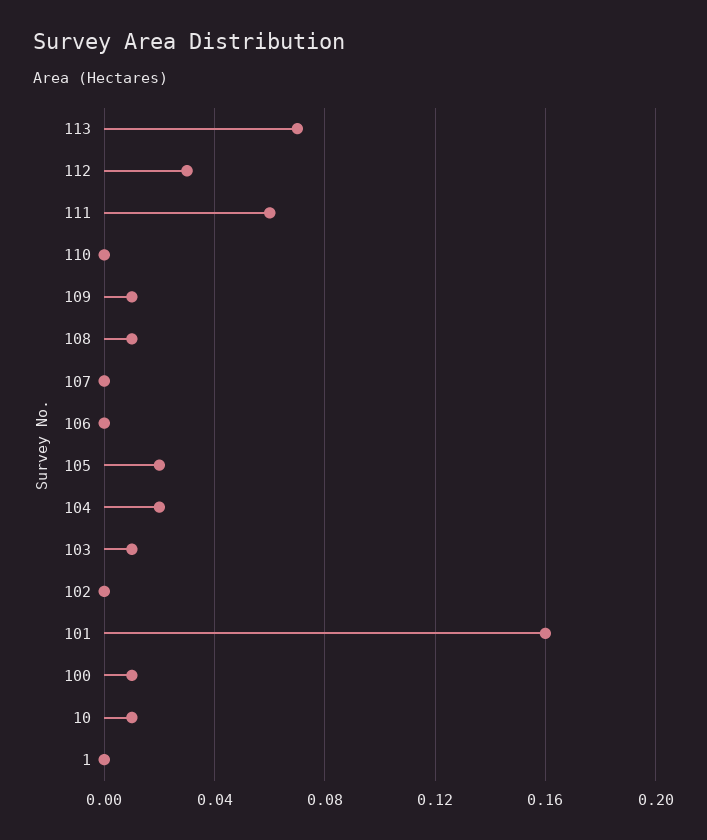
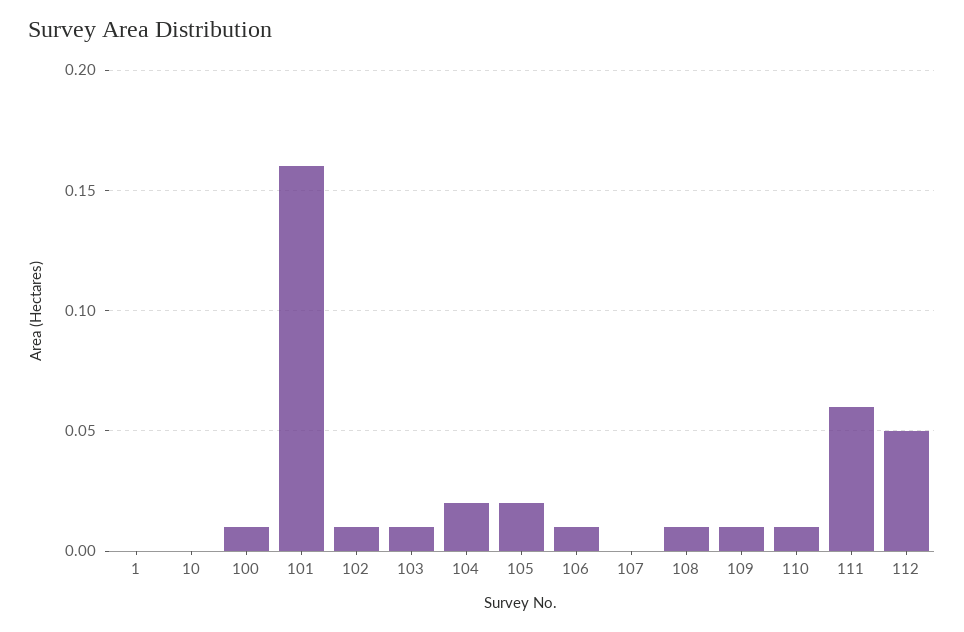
  {
-   "113": 0.07,
-   "112": 0.03,
+   "112": 0.05,
    "111": 0.06,
-   "110": 0,
+   "110": 0.01,
    "109": 0.01,
    "108": 0.01,
    "107": 0,
-   "106": 0,
+   "106": 0.01,
    "105": 0.02,
    "104": 0.02,
    "103": 0.01,
-   "102": 0,
+   "102": 0.01,
    "101": 0.16,
    "100": 0.01,
-   "10": 0.01,
+   "10": 0,
    "1": 0
  }

